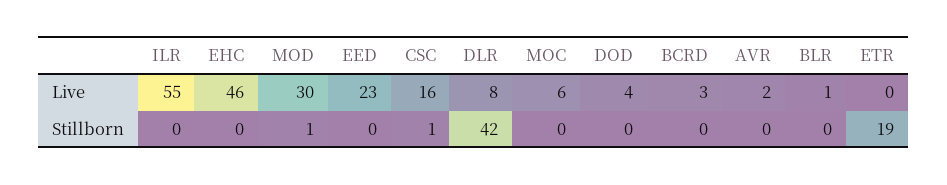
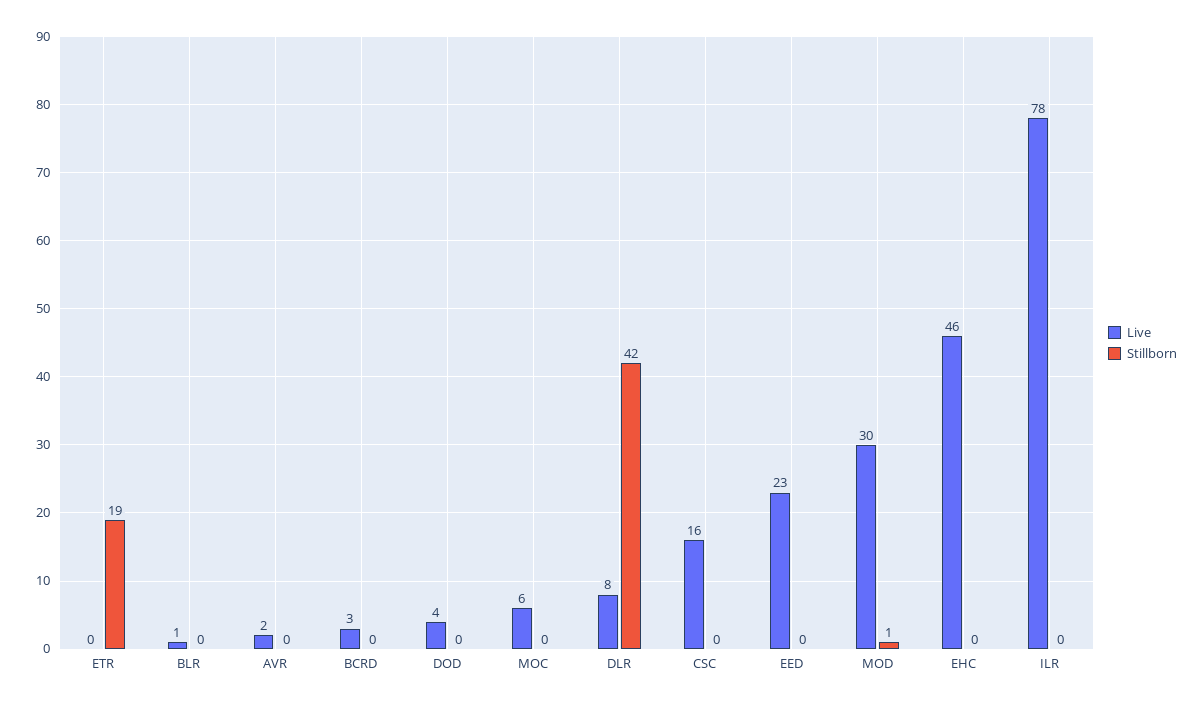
  {
    "Live": {
-     "ILR": 55,
+     "ILR": 78,
      "EHC": 46,
      "MOD": 30,
      "EED": 23,
      "CSC": 16,
      "DLR": 8,
      "MOC": 6,
      "DOD": 4,
      "BCRD": 3,
      "AVR": 2,
      "BLR": 1,
      "ETR": 0
    },
    "Stillborn": {
      "ILR": 0,
      "EHC": 0,
      "MOD": 1,
      "EED": 0,
-     "CSC": 1,
+     "CSC": 0,
      "DLR": 42,
      "MOC": 0,
      "DOD": 0,
      "BCRD": 0,
      "AVR": 0,
      "BLR": 0,
      "ETR": 19
    }
  }

